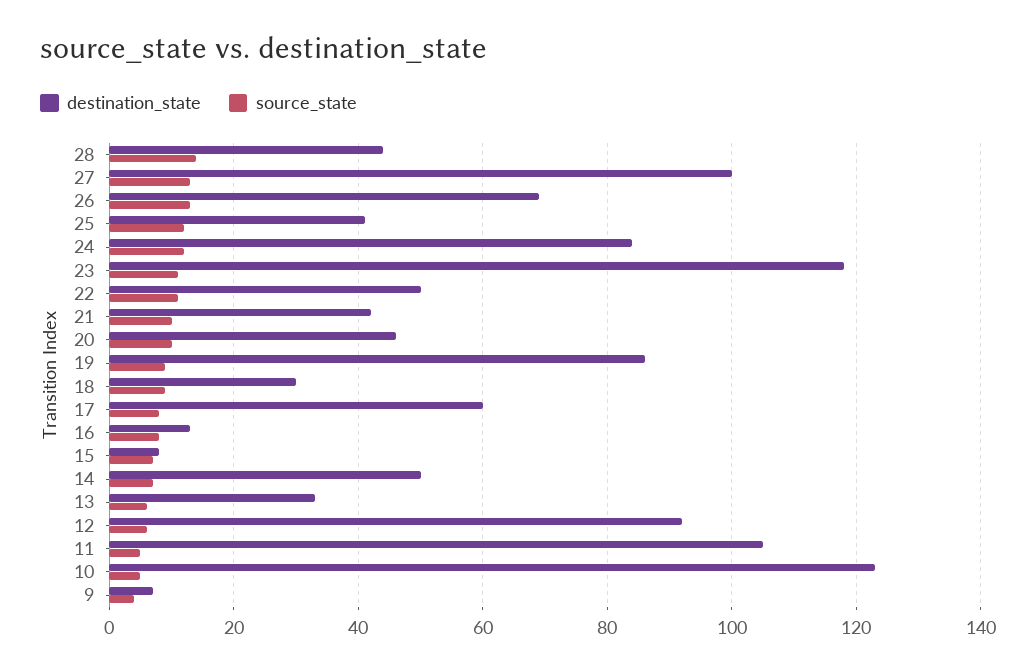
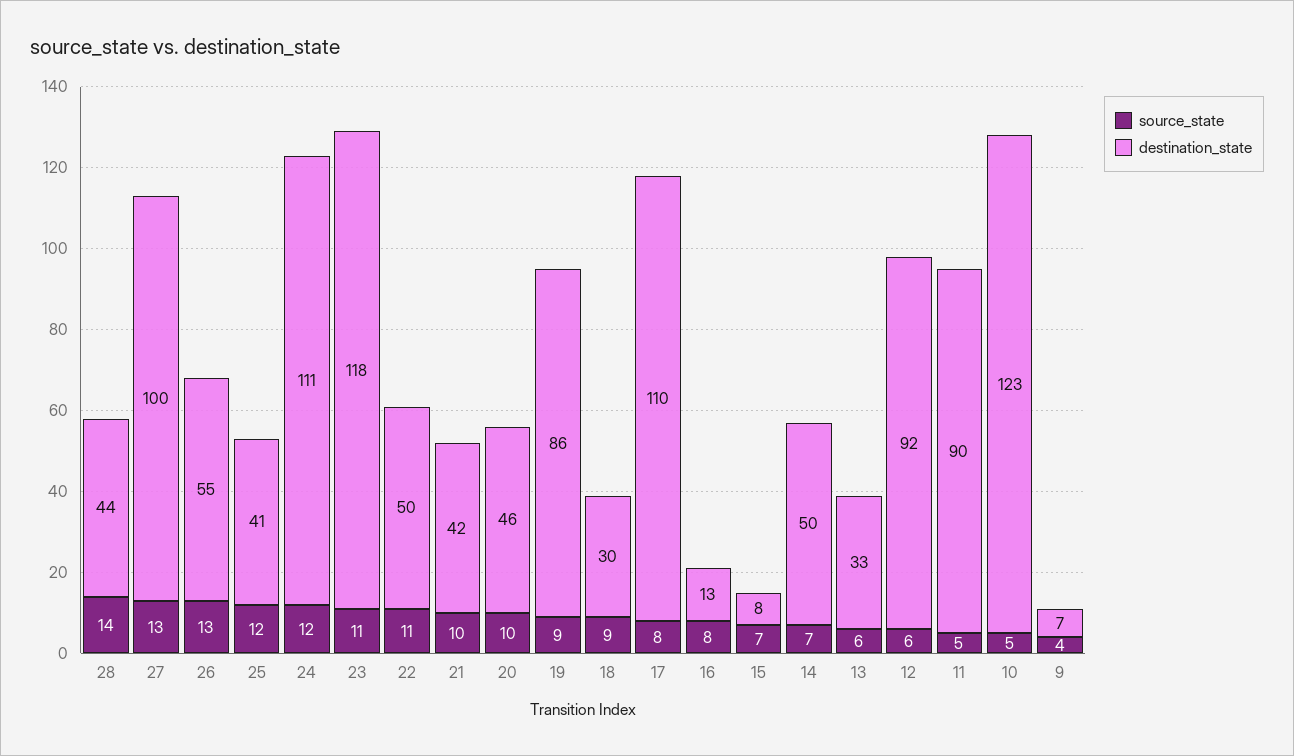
  {
    "destination_state": {
      "28": 44,
      "27": 100,
-     "26": 70,
+     "26": 55,
      "25": 41,
-     "24": 85,
+     "24": 111,
      "23": 118,
      "22": 50,
      "21": 42,
      "20": 46,
      "19": 86,
      "18": 30,
-     "17": 60,
+     "17": 110,
      "16": 13,
      "15": 8,
      "14": 50,
      "13": 33,
      "12": 92,
-     "11": 105,
+     "11": 90,
      "10": 123,
      "9": 7
    },
    "source_state": {
      "28": 14,
      "27": 13,
      "26": 13,
      "25": 12,
      "24": 12,
      "23": 11,
      "22": 11,
      "21": 10,
      "20": 10,
      "19": 9,
      "18": 9,
      "17": 8,
      "16": 8,
      "15": 7,
      "14": 7,
      "13": 6,
      "12": 6,
      "11": 5,
      "10": 5,
      "9": 4
    }
  }

